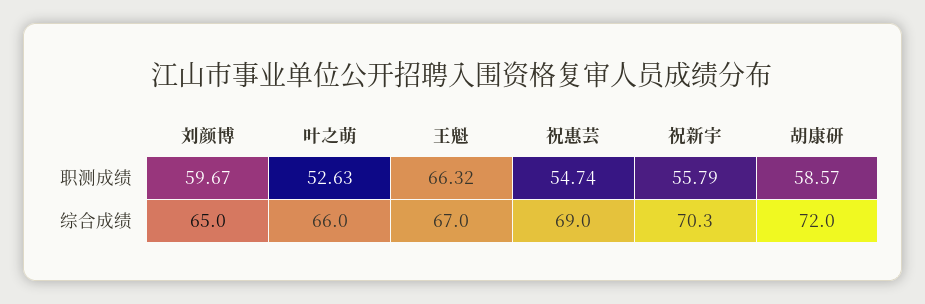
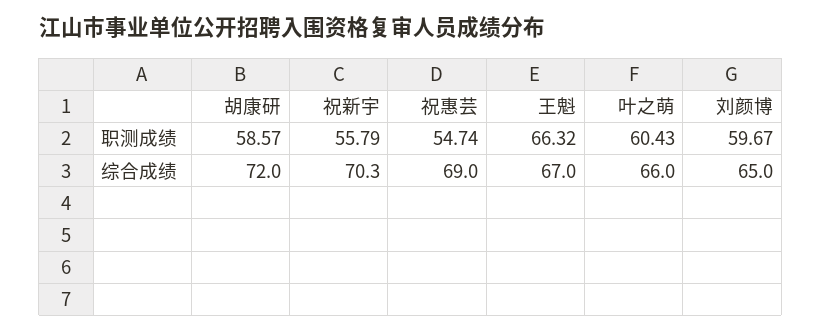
  {
    "刘颜博": {
      "职测成绩": 59.67,
      "综合成绩": 65
    },
    "叶之萌": {
-     "职测成绩": 52.63,
+     "职测成绩": 60.43,
      "综合成绩": 66
    },
    "王魁": {
      "职测成绩": 66.32,
      "综合成绩": 67
    },
    "祝惠芸": {
      "职测成绩": 54.74,
      "综合成绩": 69
    },
    "祝新宇": {
      "职测成绩": 55.79,
      "综合成绩": 70.3
    },
    "胡康研": {
      "职测成绩": 58.57,
      "综合成绩": 72
    }
  }

